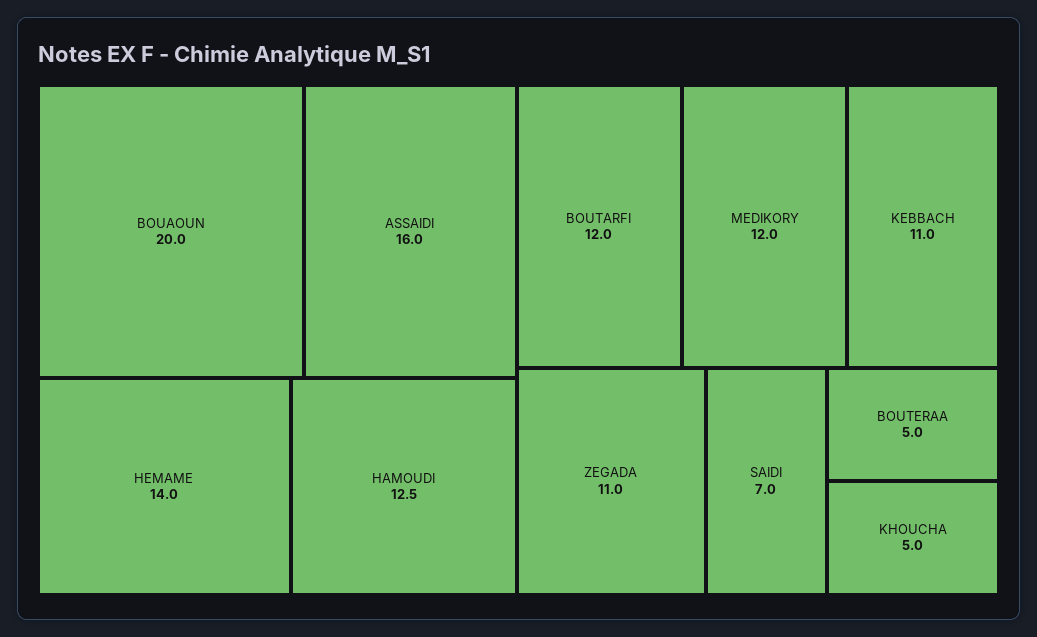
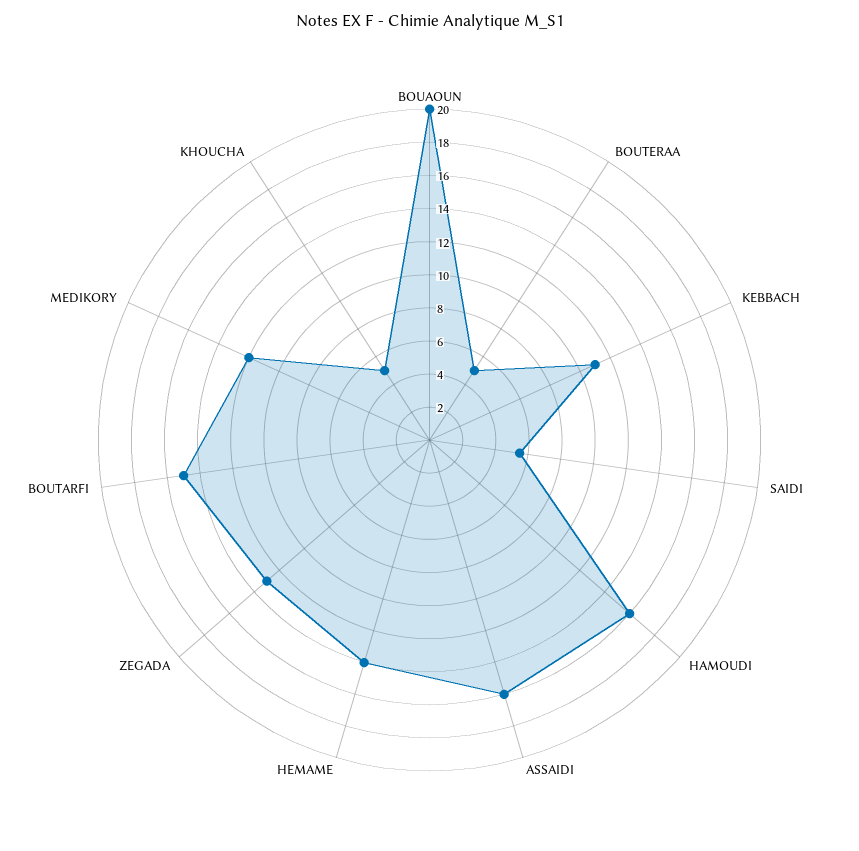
  {
    "BOUAOUN": 20,
    "ASSAIDI": 16,
    "HEMAME": 14,
-   "HAMOUDI": 12.5,
+   "HAMOUDI": 16,
-   "BOUTARFI": 12,
+   "BOUTARFI": 15,
    "MEDIKORY": 12,
    "KEBBACH": 11,
-   "ZEGADA": 11,
+   "ZEGADA": 13,
-   "SAIDI": 7,
+   "SAIDI": 5.5,
    "BOUTERAA": 5,
    "KHOUCHA": 5
  }

